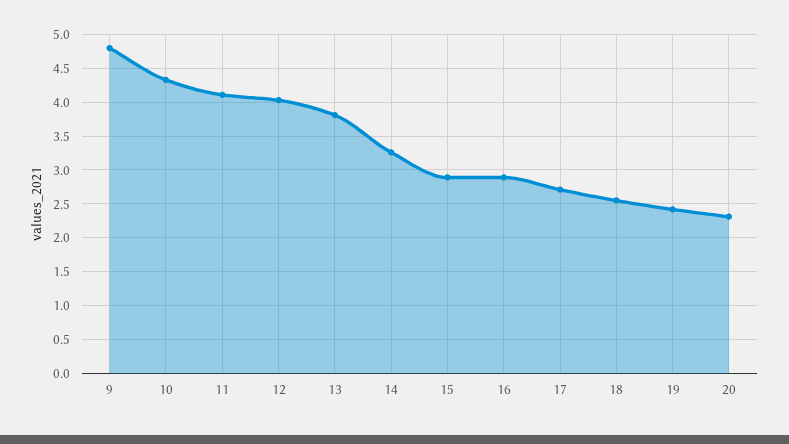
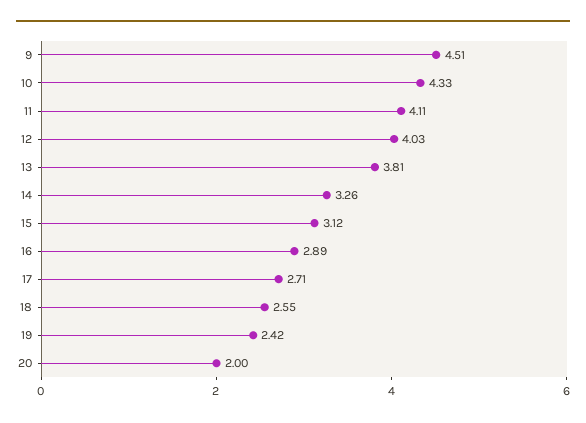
  {
-   "9": 4.8,
+   "9": 4.51,
    "10": 4.33,
    "11": 4.11,
    "12": 4.03,
    "13": 3.81,
    "14": 3.26,
-   "15": 2.9,
+   "15": 3.12,
    "16": 2.89,
    "17": 2.71,
    "18": 2.55,
    "19": 2.42,
-   "20": 2.3
+   "20": 2
  }

